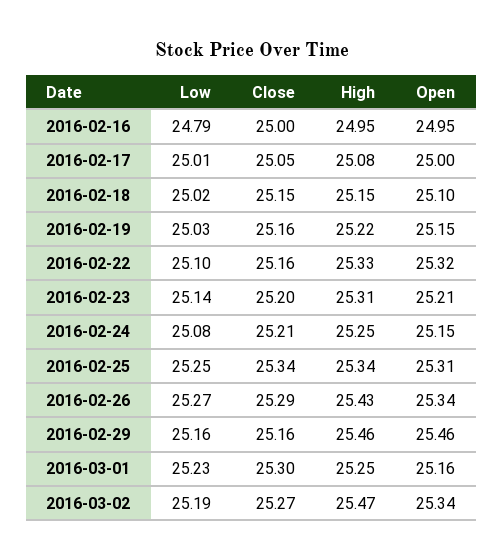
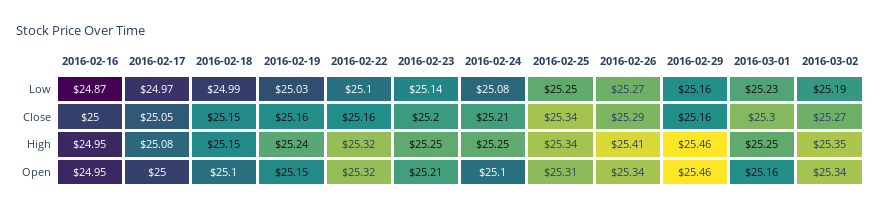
  {
    "Low": {
-     "2016-02-16": 24.79,
+     "2016-02-16": 24.87,
-     "2016-02-17": 25.01,
+     "2016-02-17": 24.97,
-     "2016-02-18": 25.02,
+     "2016-02-18": 24.99,
      "2016-02-19": 25.03,
      "2016-02-22": 25.1,
      "2016-02-23": 25.14,
      "2016-02-24": 25.08,
      "2016-02-25": 25.25,
      "2016-02-26": 25.27,
      "2016-02-29": 25.16,
      "2016-03-01": 25.23,
      "2016-03-02": 25.19
    },
    "Close": {
      "2016-02-16": 25,
      "2016-02-17": 25.05,
      "2016-02-18": 25.15,
      "2016-02-19": 25.16,
      "2016-02-22": 25.16,
      "2016-02-23": 25.2,
      "2016-02-24": 25.21,
      "2016-02-25": 25.34,
      "2016-02-26": 25.29,
      "2016-02-29": 25.16,
      "2016-03-01": 25.3,
      "2016-03-02": 25.27
    },
    "High": {
      "2016-02-16": 24.95,
      "2016-02-17": 25.08,
      "2016-02-18": 25.15,
-     "2016-02-19": 25.22,
+     "2016-02-19": 25.24,
-     "2016-02-22": 25.33,
+     "2016-02-22": 25.32,
-     "2016-02-23": 25.31,
+     "2016-02-23": 25.25,
      "2016-02-24": 25.25,
      "2016-02-25": 25.34,
-     "2016-02-26": 25.43,
+     "2016-02-26": 25.41,
      "2016-02-29": 25.46,
      "2016-03-01": 25.25,
-     "2016-03-02": 25.47
+     "2016-03-02": 25.35
    },
    "Open": {
      "2016-02-16": 24.95,
      "2016-02-17": 25,
      "2016-02-18": 25.1,
      "2016-02-19": 25.15,
      "2016-02-22": 25.32,
      "2016-02-23": 25.21,
-     "2016-02-24": 25.15,
+     "2016-02-24": 25.1,
      "2016-02-25": 25.31,
      "2016-02-26": 25.34,
      "2016-02-29": 25.46,
      "2016-03-01": 25.16,
      "2016-03-02": 25.34
    }
  }

